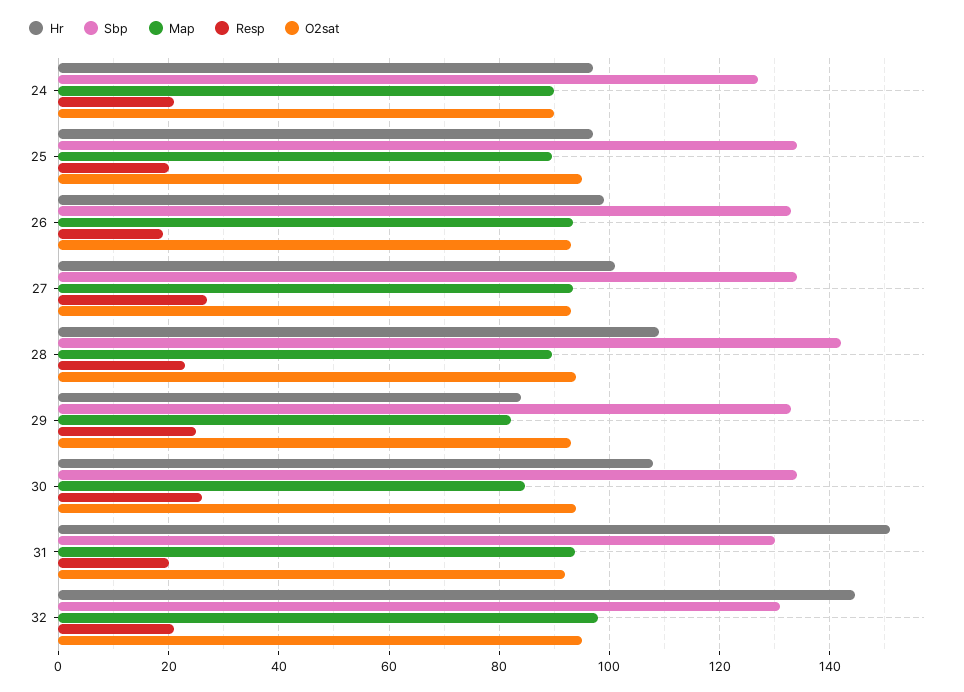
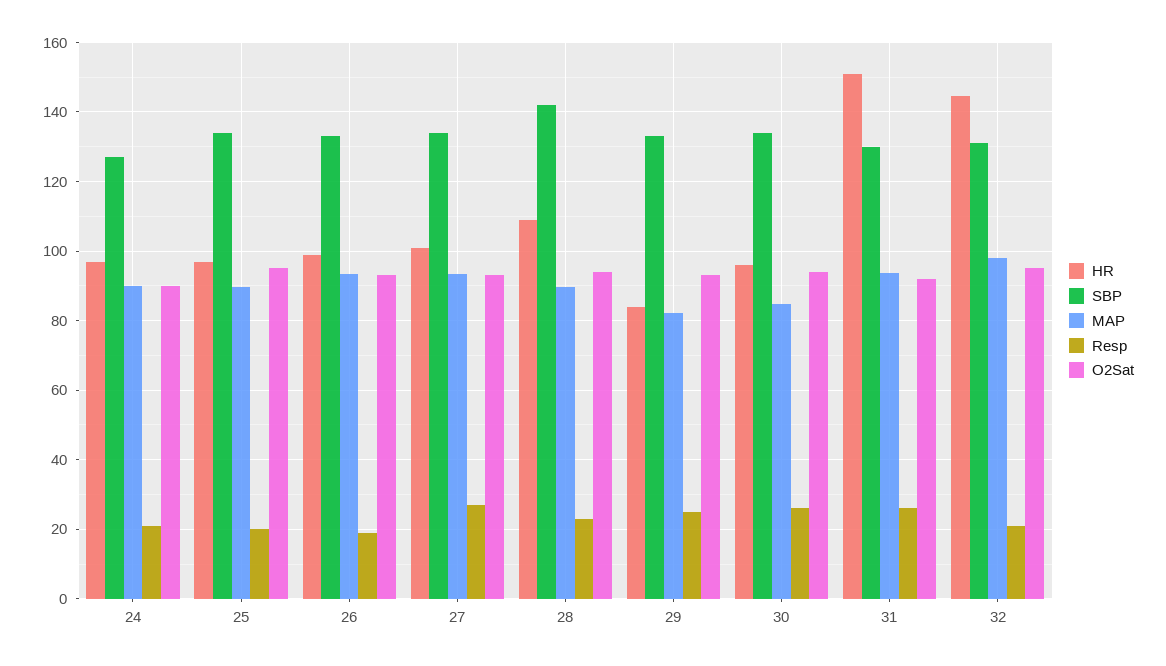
  {
    "Hr": {
      "24": 98,
      "25": 98,
      "26": 100,
      "27": 102,
      "28": 110,
      "29": 84,
-     "30": 108,
+     "30": 96,
      "31": 152,
      "32": 144
    },
    "Sbp": {
      "24": 128,
      "25": 134,
      "26": 134,
      "27": 134,
      "28": 142,
      "29": 134,
      "30": 134,
      "31": 130,
      "32": 132
    },
    "Map": {
      "24": 90,
      "25": 90,
      "26": 94,
      "27": 94,
      "28": 90,
      "29": 82,
      "30": 84,
      "31": 94,
      "32": 98
    },
    "Resp": {
      "24": 22,
      "25": 20,
      "26": 20,
      "27": 28,
      "28": 24,
      "29": 26,
      "30": 26,
-     "31": 20,
+     "31": 26,
      "32": 22
    },
    "O2sat": {
      "24": 90,
      "25": 96,
      "26": 94,
      "27": 94,
      "28": 94,
      "29": 94,
      "30": 94,
      "31": 92,
      "32": 96
    }
  }

